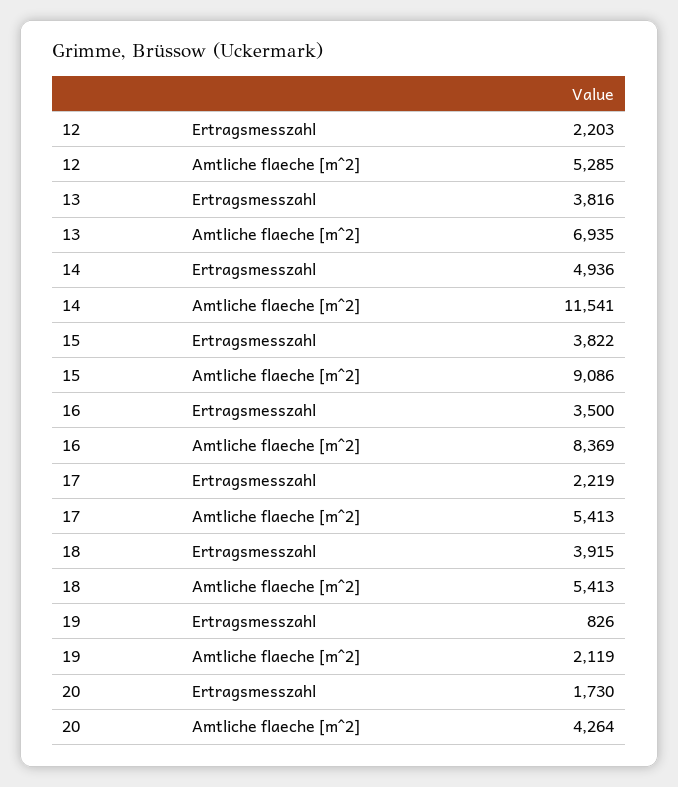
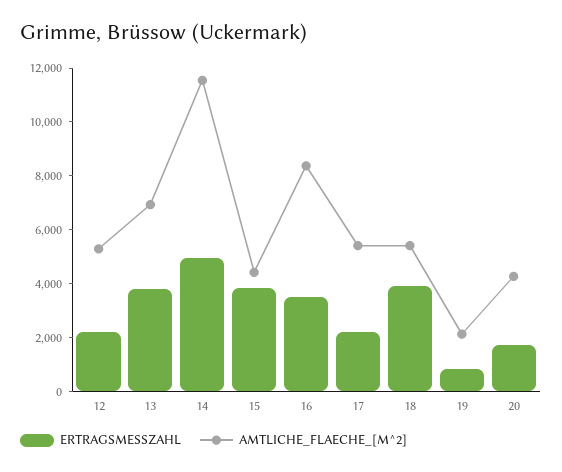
  {
    "Ertragsmesszahl": {
      "12": 2203,
      "13": 3816,
      "14": 4936,
      "15": 3822,
      "16": 3500,
      "17": 2219,
      "18": 3915,
      "19": 826,
      "20": 1730
    },
    "Amtliche flaeche [m^2]": {
      "12": 5285,
      "13": 6935,
      "14": 11541,
-     "15": 9086,
+     "15": 4500,
      "16": 8369,
      "17": 5413,
      "18": 5413,
      "19": 2119,
      "20": 4264
    }
  }

